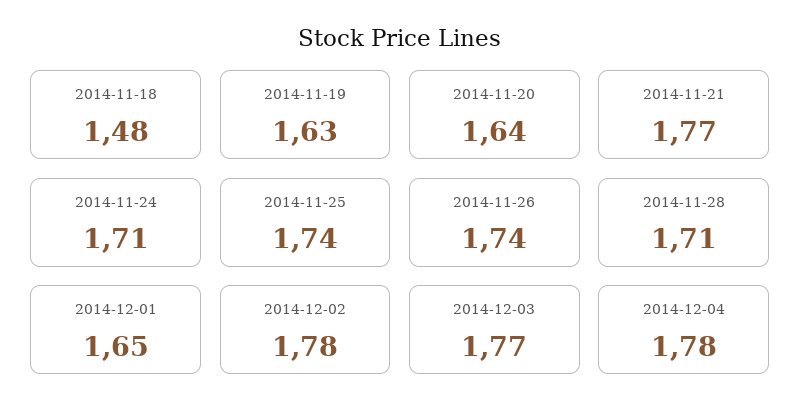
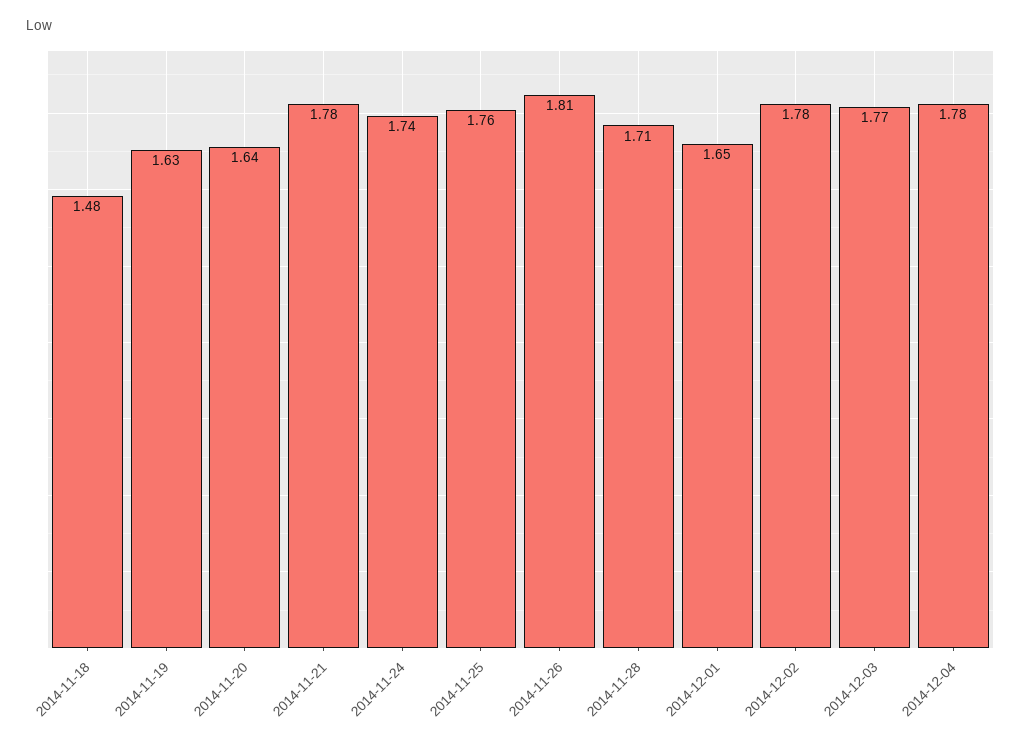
  {
    "2014-11-18": 1.48,
    "2014-11-19": 1.63,
    "2014-11-20": 1.64,
-   "2014-11-21": 1.77,
+   "2014-11-21": 1.78,
-   "2014-11-24": 1.71,
+   "2014-11-24": 1.74,
-   "2014-11-25": 1.74,
+   "2014-11-25": 1.76,
-   "2014-11-26": 1.74,
+   "2014-11-26": 1.81,
    "2014-11-28": 1.71,
    "2014-12-01": 1.65,
    "2014-12-02": 1.78,
    "2014-12-03": 1.77,
    "2014-12-04": 1.78
  }

